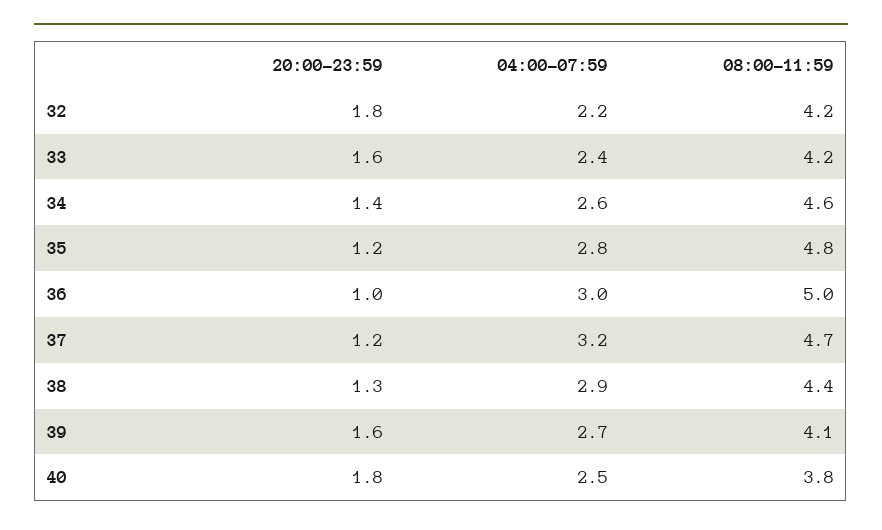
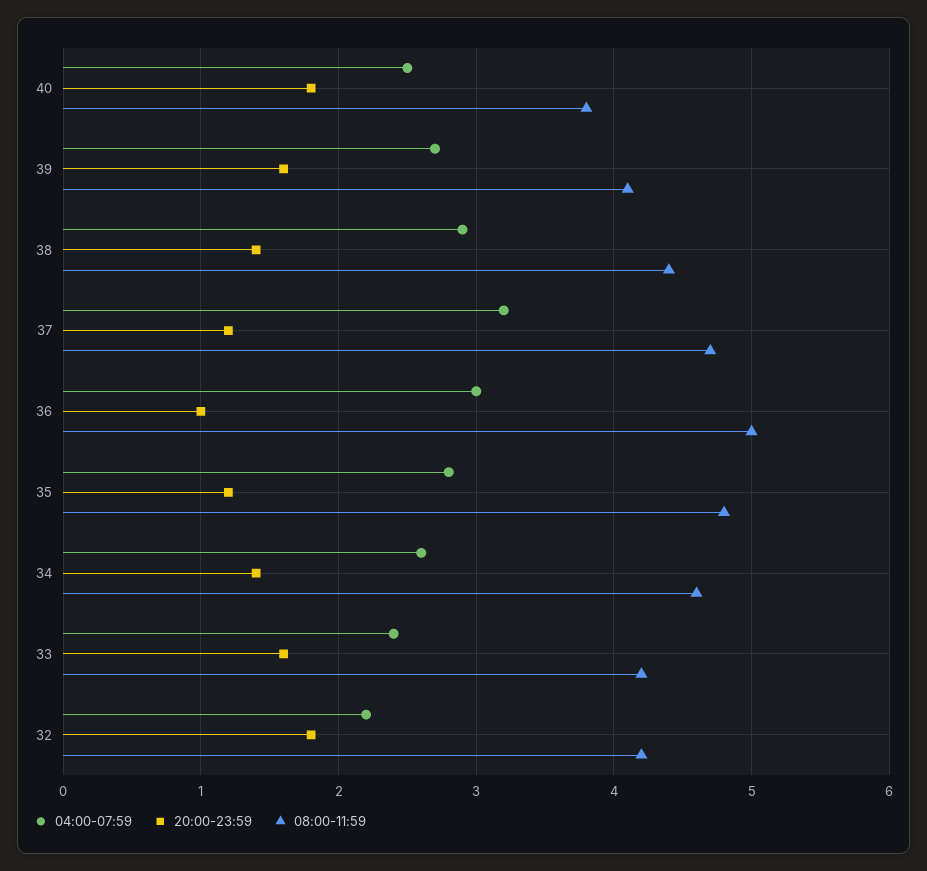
  {
    "20:00-23:59": {
      "32": 1.8,
      "33": 1.6,
      "34": 1.4,
      "35": 1.2,
      "36": 1,
      "37": 1.2,
-     "38": 1.3,
+     "38": 1.4,
      "39": 1.6,
      "40": 1.8
    },
    "04:00-07:59": {
      "32": 2.2,
      "33": 2.4,
      "34": 2.6,
      "35": 2.8,
      "36": 3,
      "37": 3.2,
      "38": 2.9,
      "39": 2.7,
      "40": 2.5
    },
    "08:00-11:59": {
      "32": 4.2,
      "33": 4.2,
      "34": 4.6,
      "35": 4.8,
      "36": 5,
      "37": 4.7,
      "38": 4.4,
      "39": 4.1,
      "40": 3.8
    }
  }

